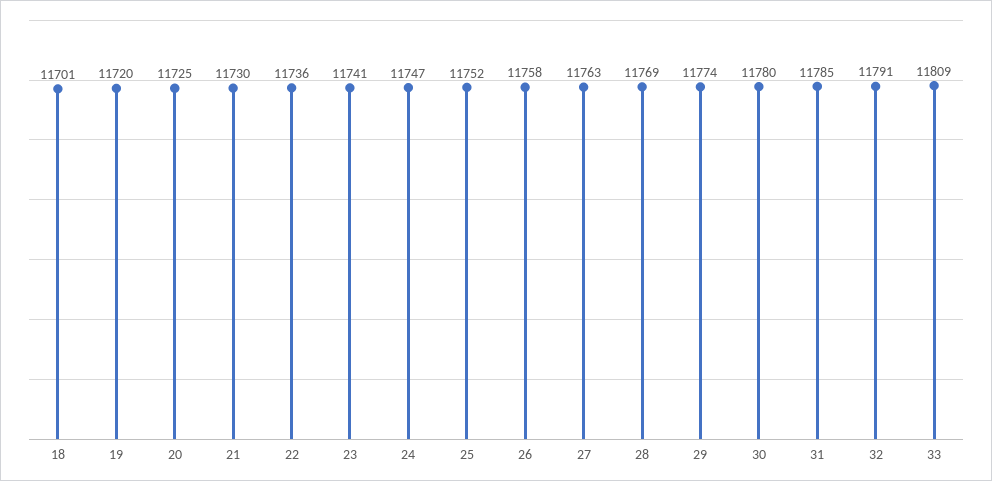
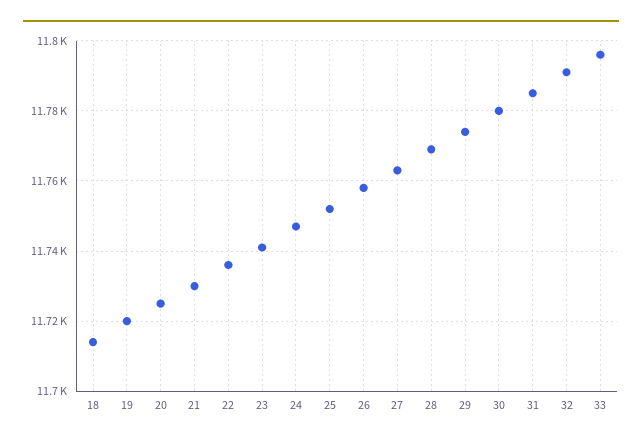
  {
-   "18": 11701,
+   "18": 11715,
    "19": 11720,
    "20": 11725,
    "21": 11730,
    "22": 11736,
    "23": 11741,
    "24": 11747,
    "25": 11752,
    "26": 11758,
    "27": 11763,
    "28": 11769,
    "29": 11774,
    "30": 11780,
    "31": 11785,
    "32": 11791,
-   "33": 11809
+   "33": 11795
  }

